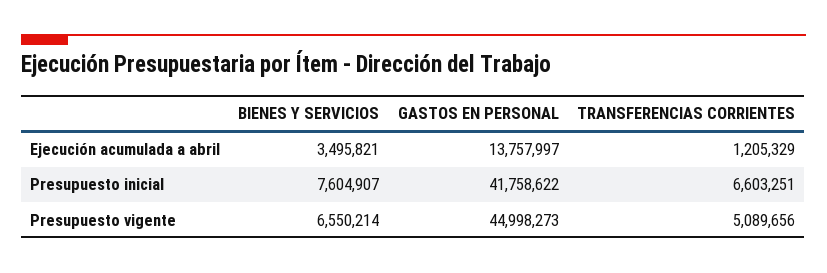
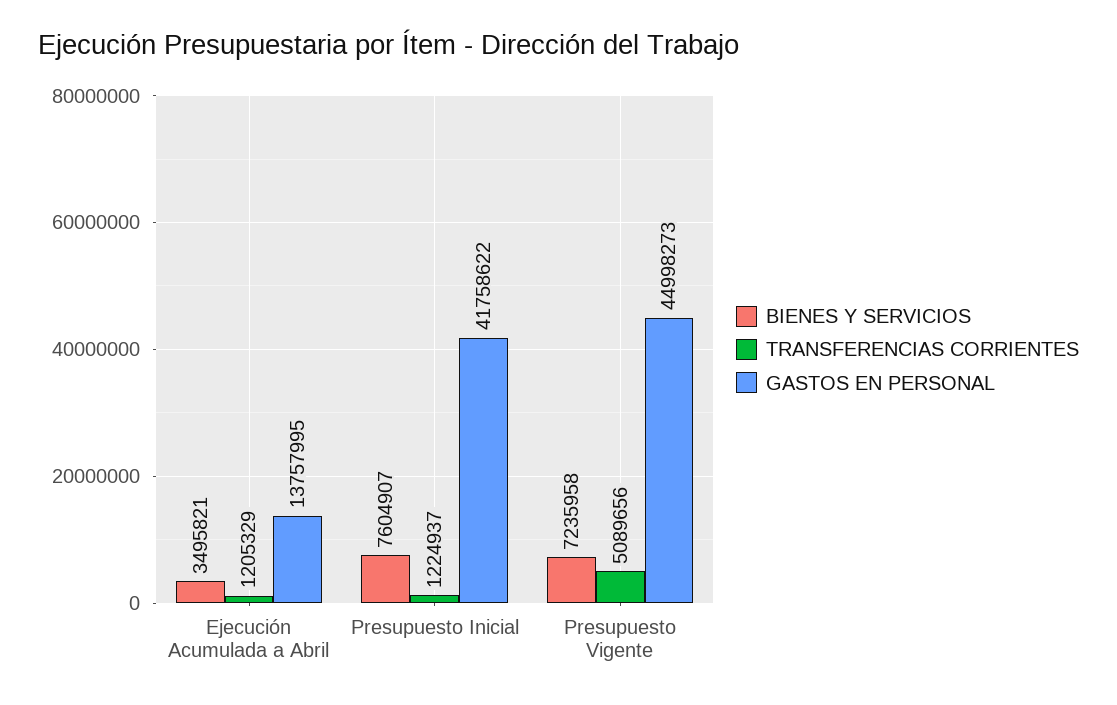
  {
    "BIENES Y SERVICIOS": {
      "Ejecución acumulada a abril": 3495821,
      "Presupuesto inicial": 7604907,
-     "Presupuesto vigente": 6550214
+     "Presupuesto vigente": 7235958
    },
    "GASTOS EN PERSONAL": {
-     "Ejecución acumulada a abril": 13757997,
+     "Ejecución acumulada a abril": 13757995,
      "Presupuesto inicial": 41758622,
      "Presupuesto vigente": 44998273
    },
    "TRANSFERENCIAS CORRIENTES": {
      "Ejecución acumulada a abril": 1205329,
-     "Presupuesto inicial": 6603251,
+     "Presupuesto inicial": 1224937,
      "Presupuesto vigente": 5089656
    }
  }

